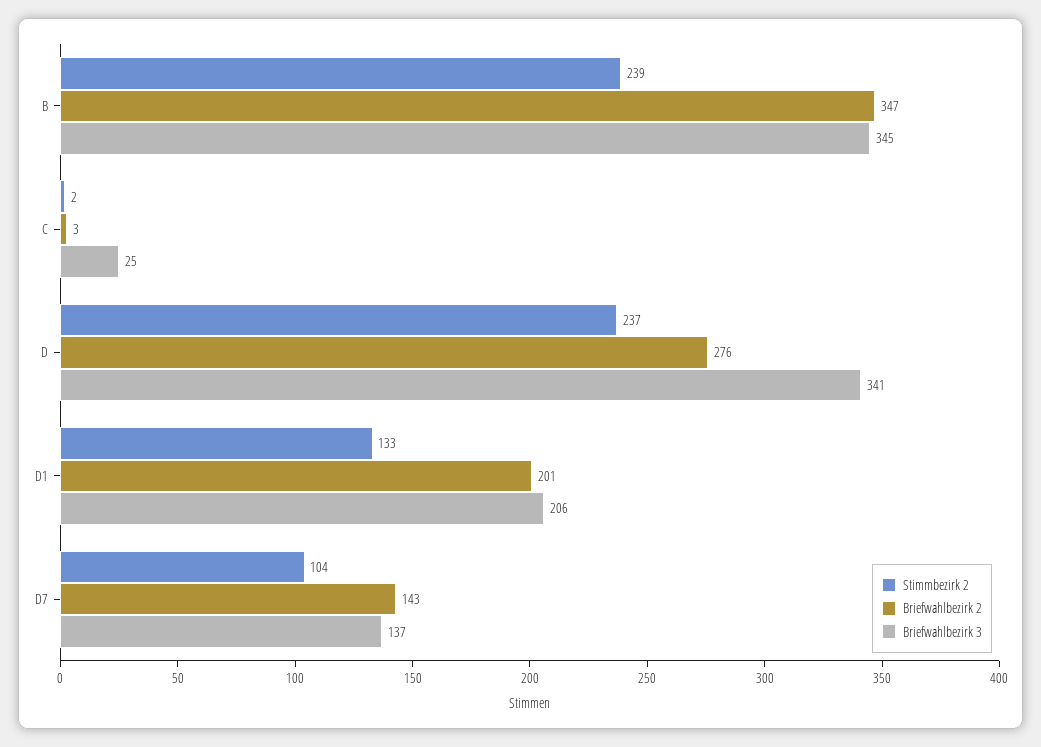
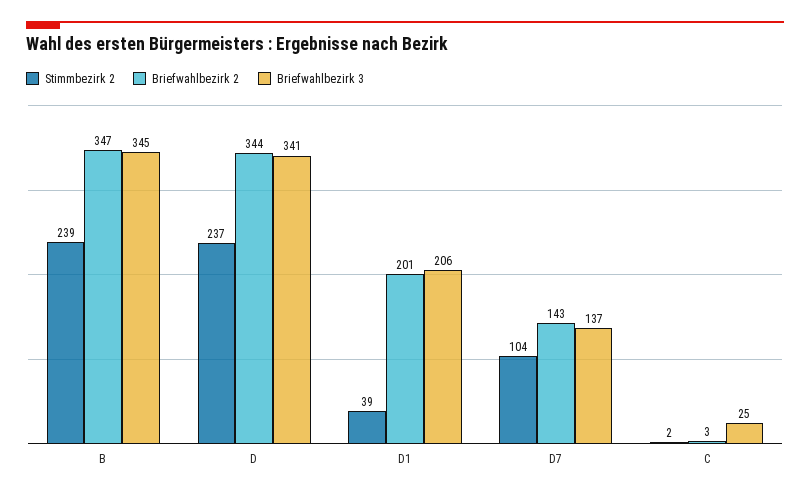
  {
    "Stimmbezirk 2": {
      "B": 239,
      "C": 2,
      "D": 237,
-     "D1": 133,
+     "D1": 39,
      "D7": 104
    },
    "Briefwahlbezirk 2": {
      "B": 347,
      "C": 3,
-     "D": 276,
+     "D": 344,
      "D1": 201,
      "D7": 143
    },
    "Briefwahlbezirk 3": {
      "B": 345,
      "C": 25,
      "D": 341,
      "D1": 206,
      "D7": 137
    }
  }

